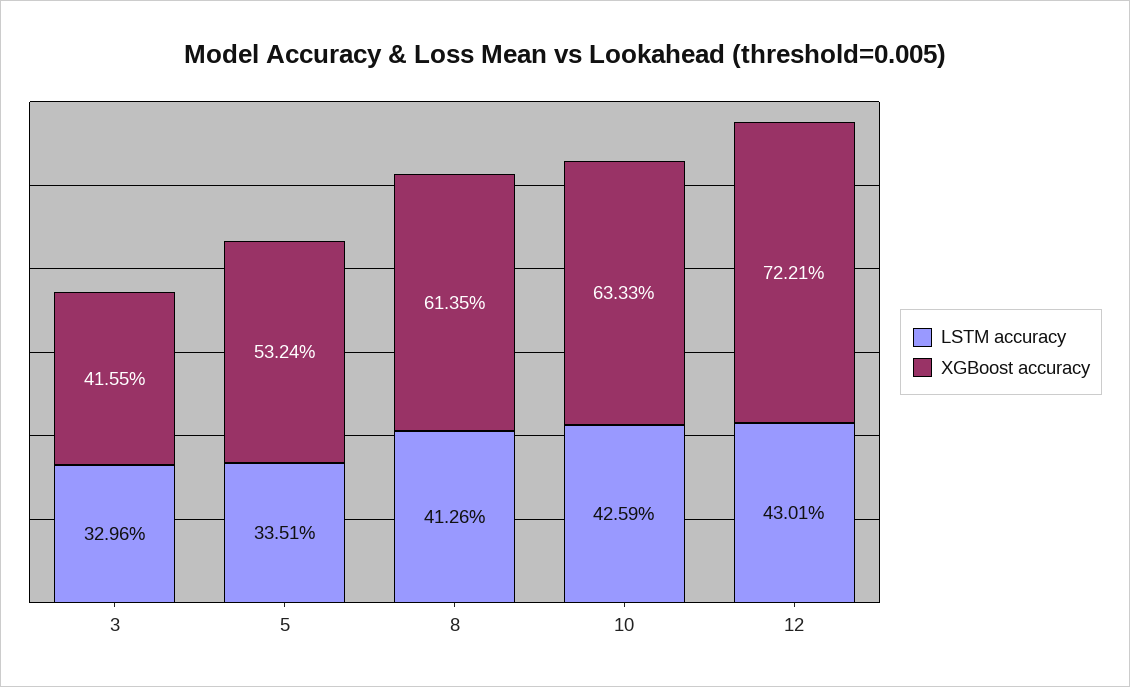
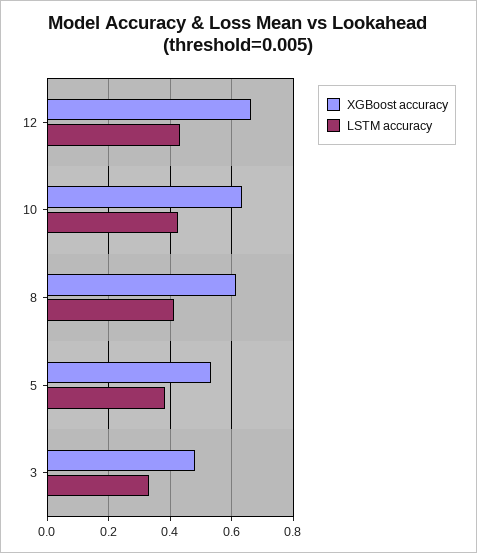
  {
    "LSTM accuracy": {
      "3": 0.3296,
-     "5": 0.3351,
+     "5": 0.38,
      "8": 0.4126,
      "10": 0.4259,
      "12": 0.4301
    },
    "XGBoost accuracy": {
-     "3": 0.4155,
+     "3": 0.48,
      "5": 0.5324,
      "8": 0.6135,
      "10": 0.6333,
-     "12": 0.7221
+     "12": 0.66
    }
  }

